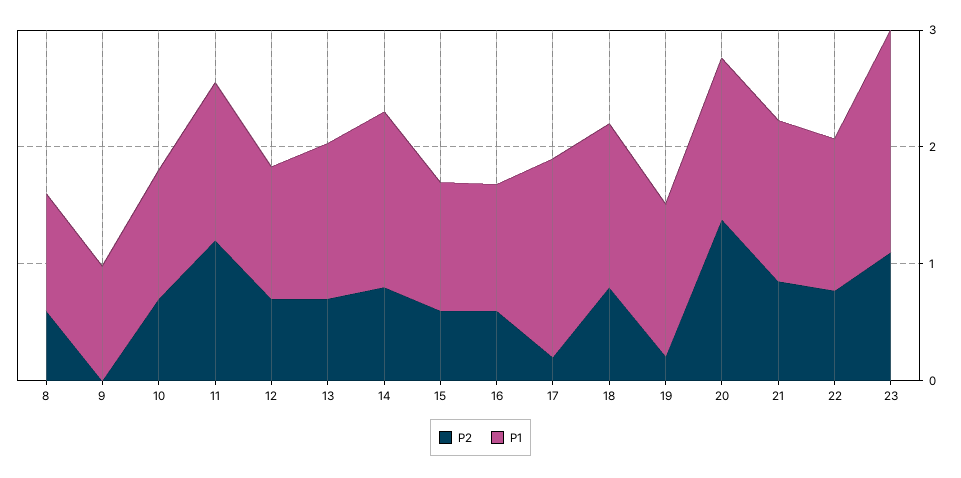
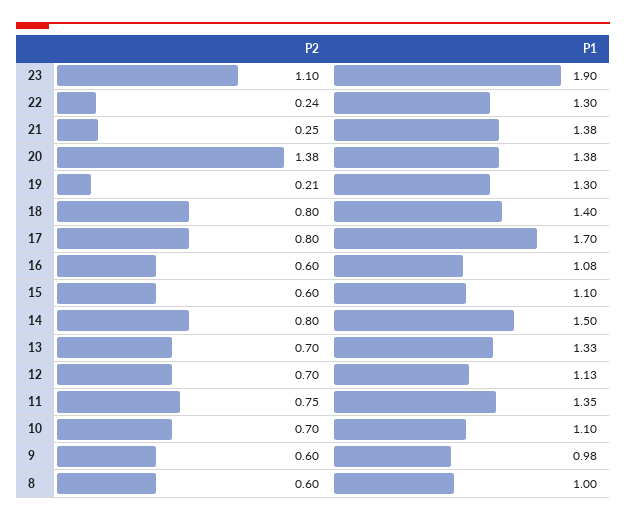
  {
    "P2": {
      "8": 0.6,
-     "9": 0,
+     "9": 0.6,
      "10": 0.7,
-     "11": 1.2,
+     "11": 0.75,
      "12": 0.7,
      "13": 0.7,
      "14": 0.8,
      "15": 0.6,
      "16": 0.6,
-     "17": 0.2,
+     "17": 0.8,
      "18": 0.8,
      "19": 0.21,
      "20": 1.38,
-     "21": 0.8,
+     "21": 0.25,
-     "22": 0.8,
+     "22": 0.24,
      "23": 1.1
    },
    "P1": {
      "8": 1,
      "9": 0.98,
      "10": 1.1,
      "11": 1.35,
      "12": 1.13,
      "13": 1.33,
      "14": 1.5,
      "15": 1.1,
      "16": 1.08,
      "17": 1.7,
      "18": 1.4,
      "19": 1.3,
      "20": 1.38,
      "21": 1.38,
      "22": 1.3,
      "23": 1.9
    }
  }

